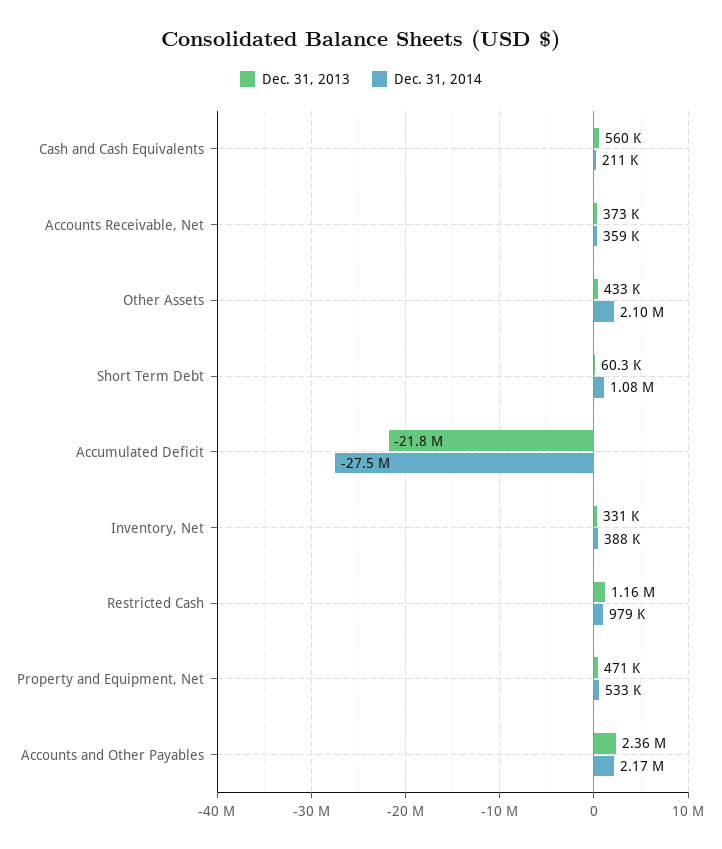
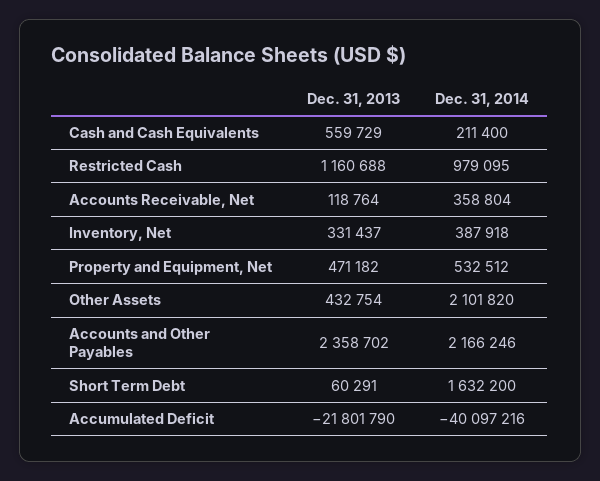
  {
    "Dec. 31, 2013": {
      "Cash and Cash Equivalents": 559729,
-     "Accounts Receivable, Net": 373000,
+     "Accounts Receivable, Net": 118764,
      "Other Assets": 432754,
      "Short Term Debt": 60291,
      "Accumulated Deficit": -21801790,
      "Inventory, Net": 331437,
      "Restricted Cash": 1160688,
      "Property and Equipment, Net": 471182,
      "Accounts and Other Payables": 2358702
    },
    "Dec. 31, 2014": {
      "Cash and Cash Equivalents": 211400,
      "Accounts Receivable, Net": 358804,
      "Other Assets": 2101820,
-     "Short Term Debt": 1080000,
+     "Short Term Debt": 1632200,
-     "Accumulated Deficit": -27500000,
+     "Accumulated Deficit": -40097216,
      "Inventory, Net": 387918,
      "Restricted Cash": 979095,
      "Property and Equipment, Net": 532512,
      "Accounts and Other Payables": 2166246
    }
  }

